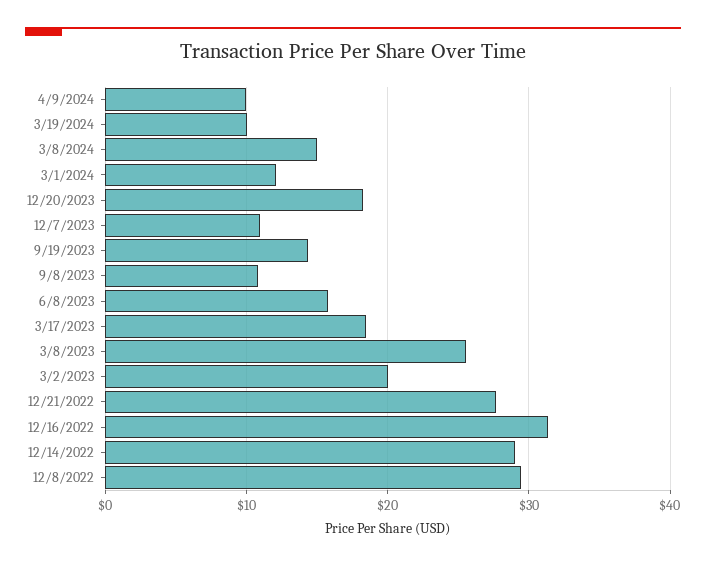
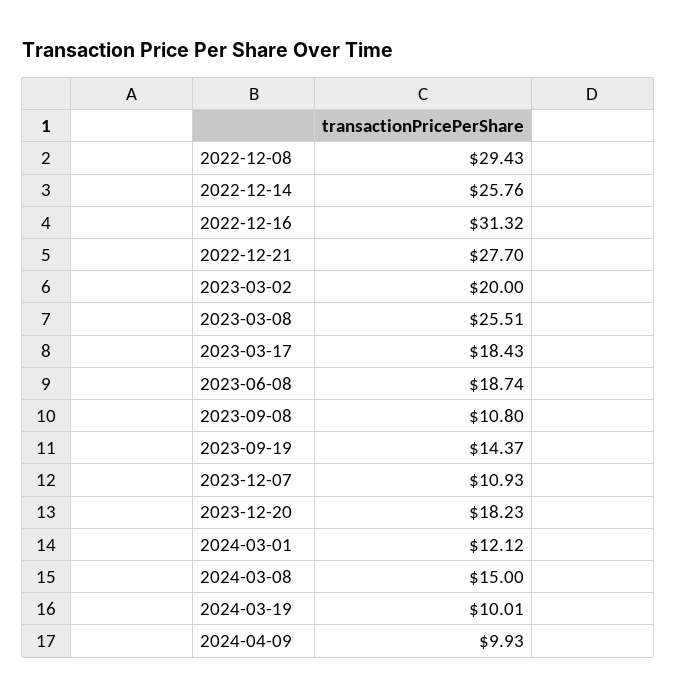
  {
    "4/9/2024": 9.93,
    "3/19/2024": 10.01,
    "3/8/2024": 15,
    "3/1/2024": 12.12,
    "12/20/2023": 18.23,
    "12/7/2023": 10.93,
    "9/19/2023": 14.37,
    "9/8/2023": 10.8,
-   "6/8/2023": 16,
+   "6/8/2023": 18.74,
    "3/17/2023": 18.43,
    "3/8/2023": 25.51,
    "3/2/2023": 20,
    "12/21/2022": 27.7,
    "12/16/2022": 31.32,
-   "12/14/2022": 29,
+   "12/14/2022": 25.76,
    "12/8/2022": 29.43
  }

